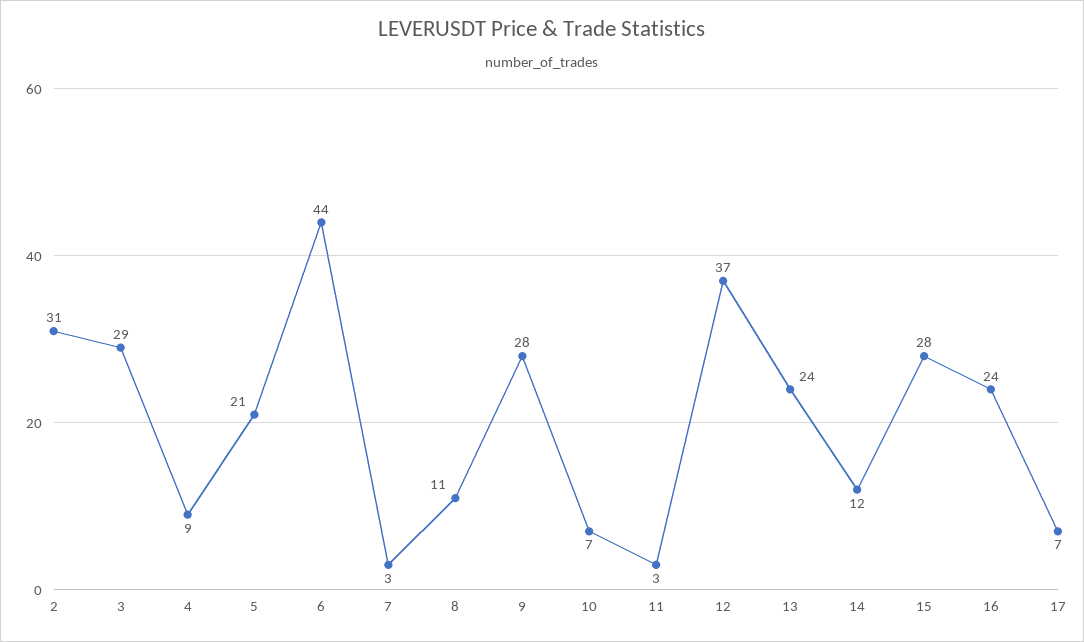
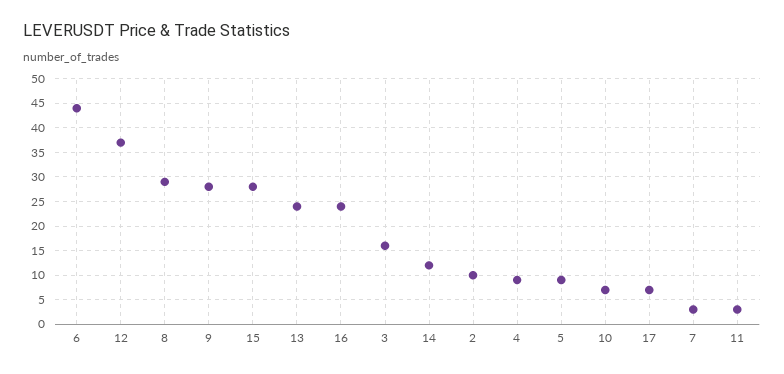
  {
-   "2": 31,
+   "2": 10,
-   "3": 29,
+   "3": 15,
    "4": 9,
-   "5": 21,
+   "5": 10,
    "6": 44,
    "7": 3,
-   "8": 11,
+   "8": 30,
    "9": 28,
    "10": 7,
    "11": 3,
    "12": 37,
    "13": 24,
    "14": 12,
    "15": 28,
    "16": 24,
    "17": 7
  }

